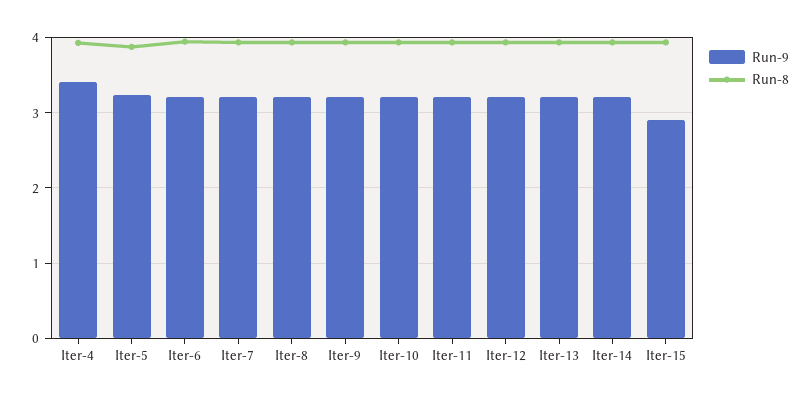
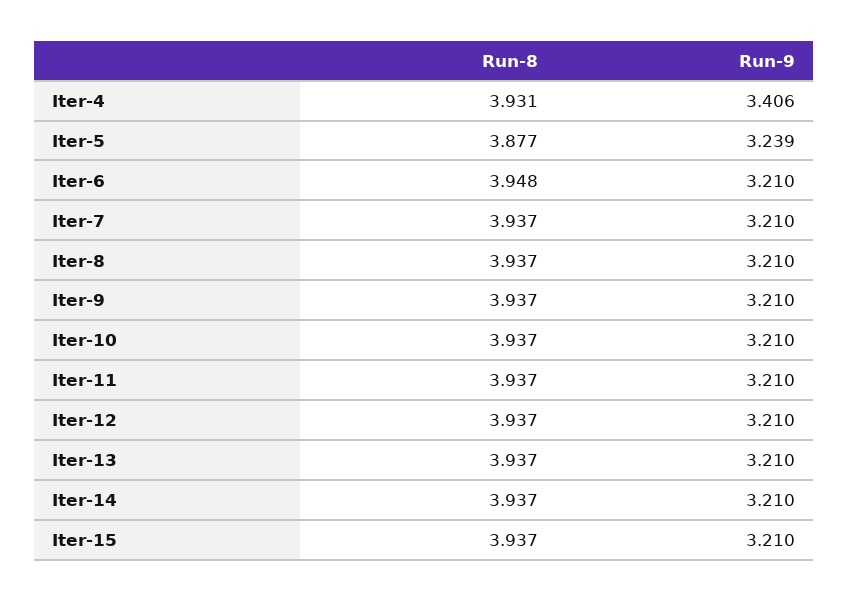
  {
    "Run-9": {
      "Iter-4": 3.406,
      "Iter-5": 3.239,
      "Iter-6": 3.21,
      "Iter-7": 3.21,
      "Iter-8": 3.21,
      "Iter-9": 3.21,
      "Iter-10": 3.21,
      "Iter-11": 3.21,
      "Iter-12": 3.21,
      "Iter-13": 3.21,
      "Iter-14": 3.21,
-     "Iter-15": 2.9
+     "Iter-15": 3.21
    },
    "Run-8": {
      "Iter-4": 3.931,
      "Iter-5": 3.877,
      "Iter-6": 3.948,
      "Iter-7": 3.937,
      "Iter-8": 3.937,
      "Iter-9": 3.937,
      "Iter-10": 3.937,
      "Iter-11": 3.937,
      "Iter-12": 3.937,
      "Iter-13": 3.937,
      "Iter-14": 3.937,
      "Iter-15": 3.937
    }
  }

